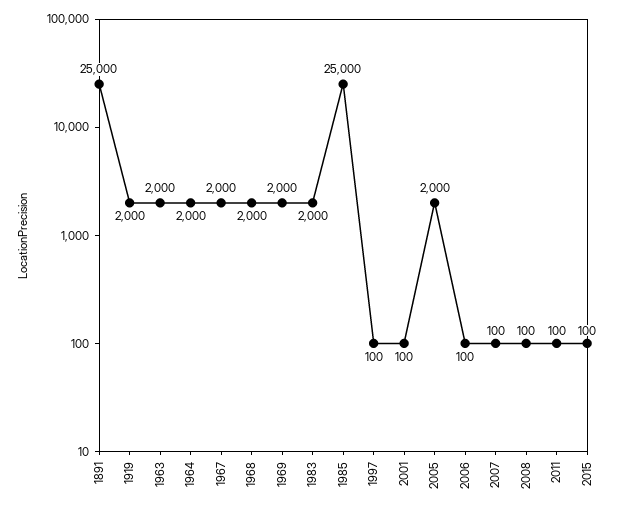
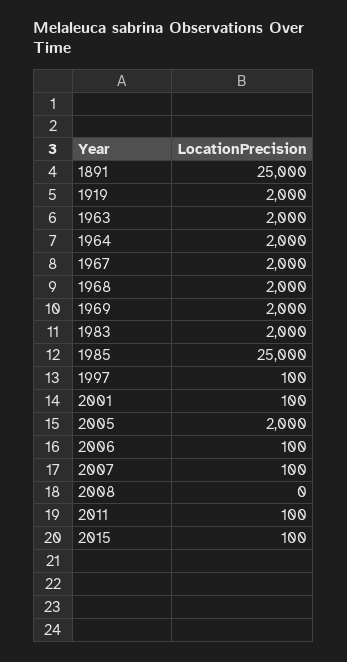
  {
    "1891": 25000,
    "1919": 2000,
    "1963": 2000,
    "1964": 2000,
    "1967": 2000,
    "1968": 2000,
    "1969": 2000,
    "1983": 2000,
    "1985": 25000,
    "1997": 100,
    "2001": 100,
    "2005": 2000,
    "2006": 100,
    "2007": 100,
-   "2008": 100,
+   "2008": 0,
    "2011": 100,
    "2015": 100
  }

